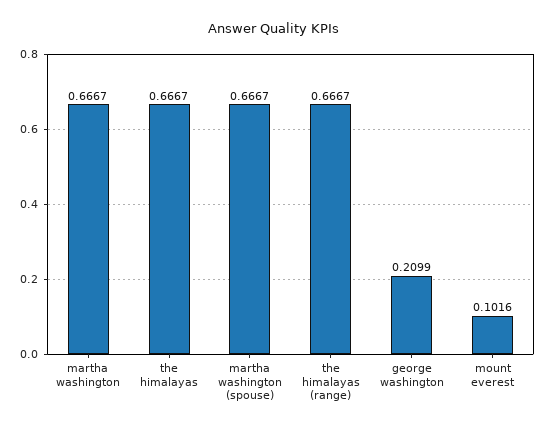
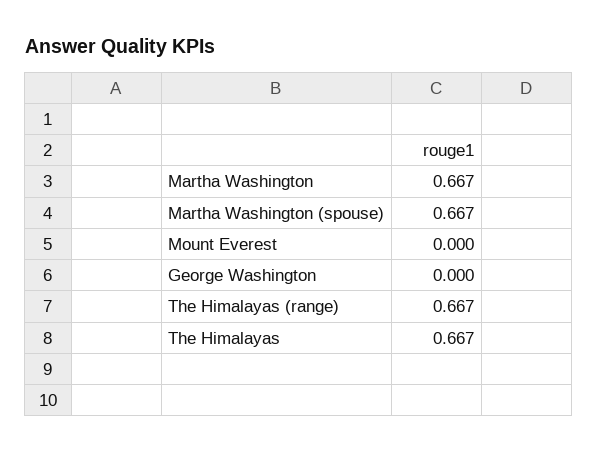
  {
    "martha washington": 0.6667,
    "the himalayas": 0.6667,
    "martha washington (spouse)": 0.6667,
    "the himalayas (range)": 0.6667,
-   "george washington": 0.2099,
+   "george washington": 0,
-   "mount everest": 0.1016
+   "mount everest": 0
  }

